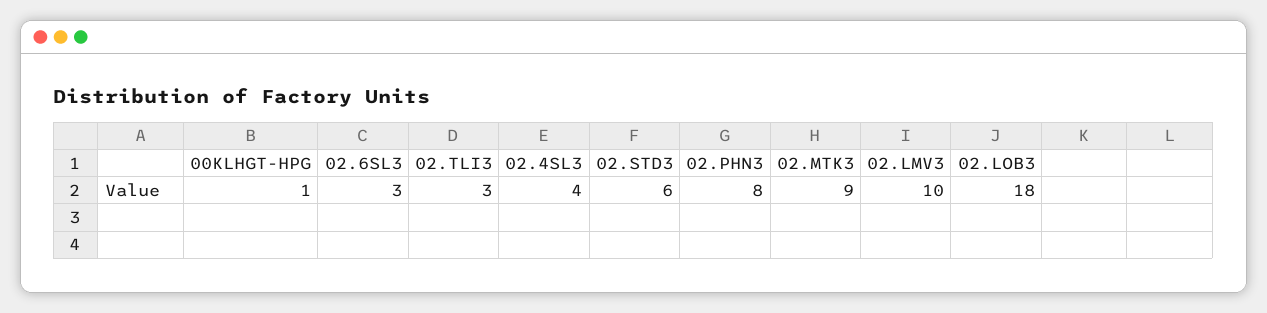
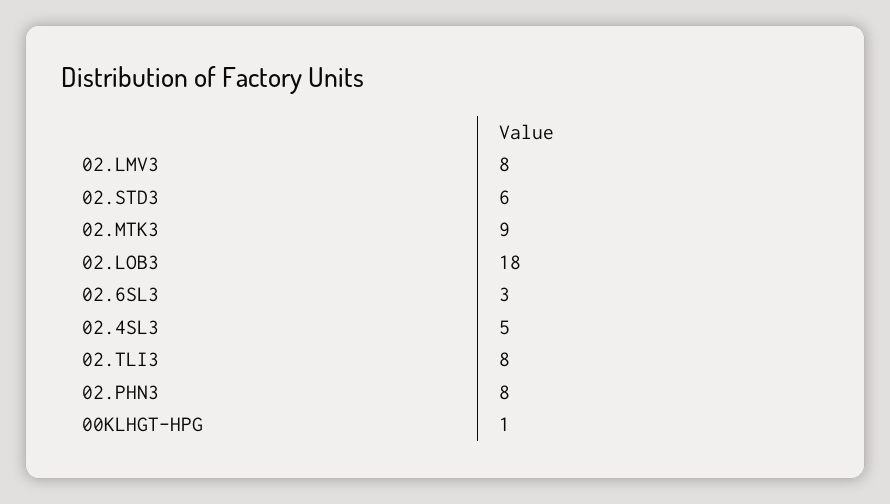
  {
    "00KLHGT-HPG": 1,
    "02.6SL3": 3,
-   "02.TLI3": 3,
+   "02.TLI3": 8,
-   "02.4SL3": 4,
+   "02.4SL3": 5,
    "02.STD3": 6,
    "02.PHN3": 8,
    "02.MTK3": 9,
-   "02.LMV3": 10,
+   "02.LMV3": 8,
    "02.LOB3": 18
  }

